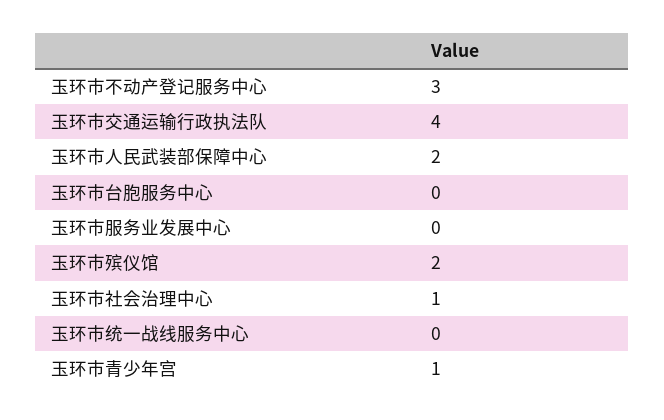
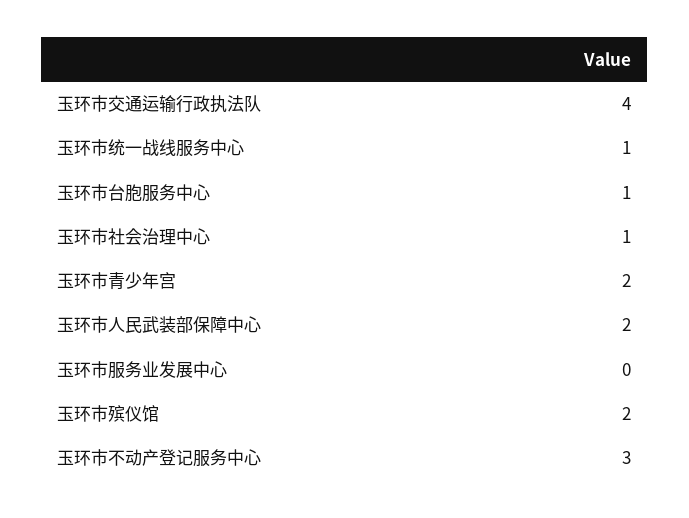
  {
    "玉环市不动产登记服务中心": 3,
    "玉环市交通运输行政执法队": 4,
    "玉环市人民武装部保障中心": 2,
-   "玉环市台胞服务中心": 0,
+   "玉环市台胞服务中心": 1,
    "玉环市服务业发展中心": 0,
    "玉环市殡仪馆": 2,
    "玉环市社会治理中心": 1,
-   "玉环市统一战线服务中心": 0,
+   "玉环市统一战线服务中心": 1,
-   "玉环市青少年宫": 1
+   "玉环市青少年宫": 2
  }

